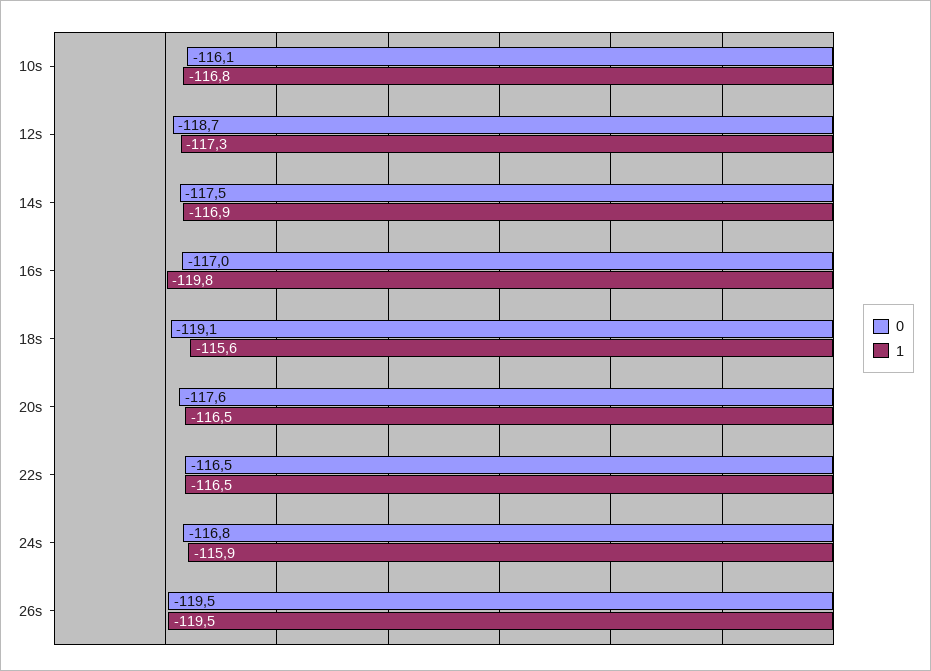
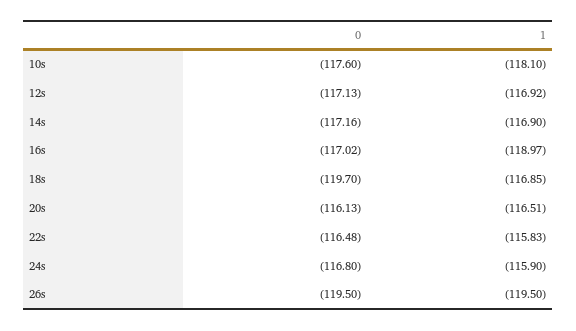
  {
    "0": {
-     "10s": -116.1,
+     "10s": -117.6,
-     "12s": -118.7,
+     "12s": -117.13,
-     "14s": -117.5,
+     "14s": -117.16,
      "16s": -117.02,
-     "18s": -119.1,
+     "18s": -119.7,
-     "20s": -117.6,
+     "20s": -116.13,
      "22s": -116.48,
      "24s": -116.8,
      "26s": -119.5
    },
    "1": {
-     "10s": -116.8,
+     "10s": -118.1,
-     "12s": -117.3,
+     "12s": -116.92,
      "14s": -116.9,
-     "16s": -119.8,
+     "16s": -118.97,
-     "18s": -115.6,
+     "18s": -116.85,
      "20s": -116.51,
-     "22s": -116.5,
+     "22s": -115.83,
      "24s": -115.9,
      "26s": -119.5
    }
  }

